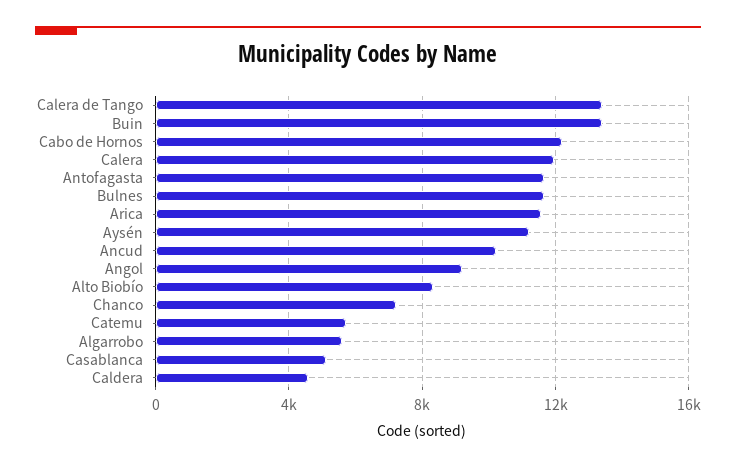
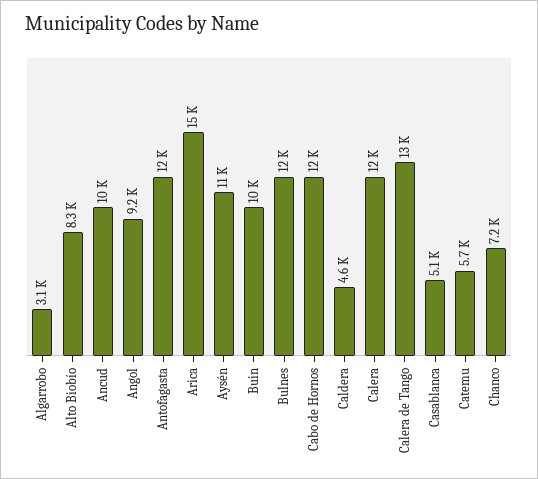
  {
    "Calera de Tango": 13000,
-   "Buin": 13500,
+   "Buin": 10000,
    "Cabo de Hornos": 12000,
    "Calera": 12000,
    "Antofagasta": 12000,
    "Bulnes": 12000,
-   "Arica": 11500,
+   "Arica": 15000,
    "Aysén": 11000,
    "Ancud": 10000,
    "Angol": 9200,
    "Alto Biobío": 8300,
    "Chanco": 7200,
    "Catemu": 5700,
-   "Algarrobo": 5500,
+   "Algarrobo": 3100,
    "Casablanca": 5100,
    "Caldera": 4600
  }

